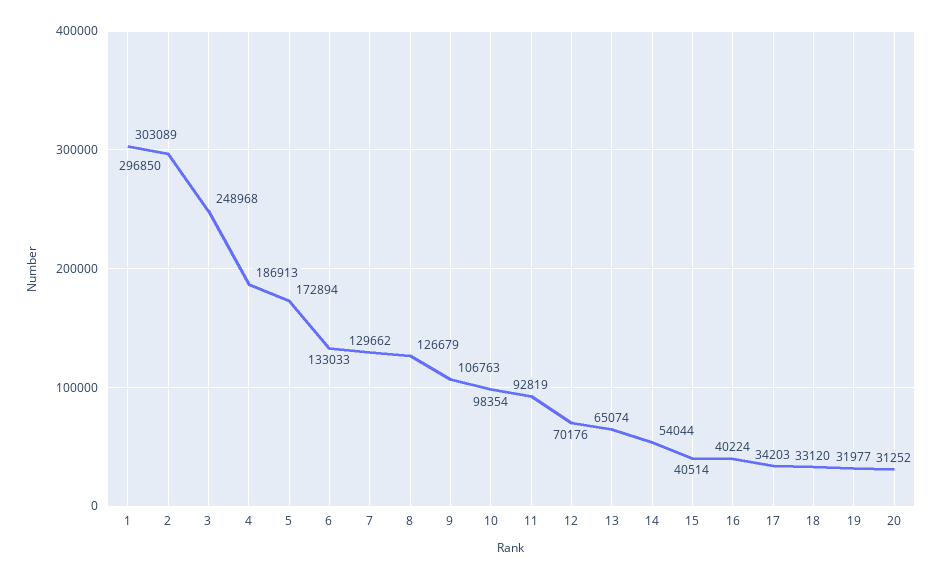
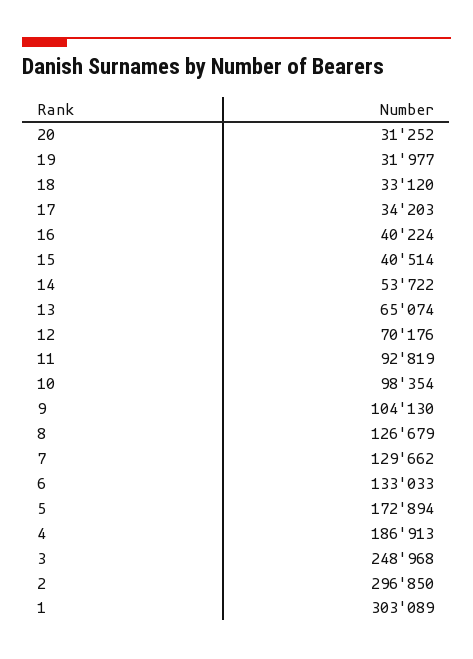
  {
    "1": 303089,
    "2": 296850,
    "3": 248968,
    "4": 186913,
    "5": 172894,
    "6": 133033,
    "7": 129662,
    "8": 126679,
-   "9": 106763,
+   "9": 104130,
    "10": 98354,
    "11": 92819,
    "12": 70176,
    "13": 65074,
-   "14": 54044,
+   "14": 53722,
    "15": 40514,
    "16": 40224,
    "17": 34203,
    "18": 33120,
    "19": 31977,
    "20": 31252
  }

